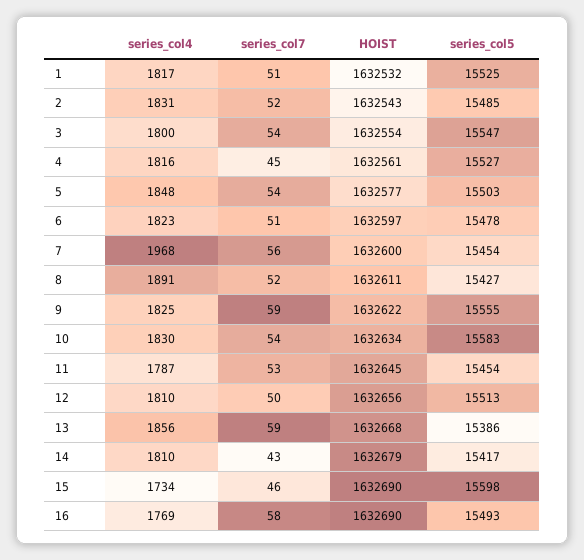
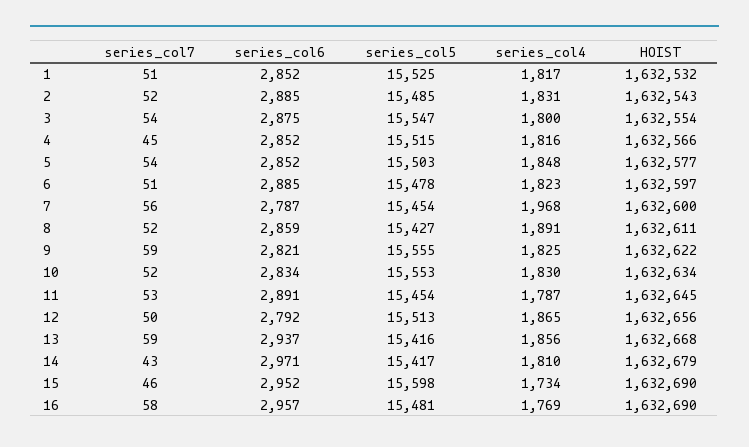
  {
    "series_col4": {
      "1": 1817,
      "2": 1831,
      "3": 1800,
      "4": 1816,
      "5": 1848,
      "6": 1823,
      "7": 1968,
      "8": 1891,
      "9": 1825,
      "10": 1830,
      "11": 1787,
-     "12": 1810,
+     "12": 1865,
      "13": 1856,
      "14": 1810,
      "15": 1734,
      "16": 1769
    },
    "series_col7": {
      "1": 51,
      "2": 52,
      "3": 54,
      "4": 45,
      "5": 54,
      "6": 51,
      "7": 56,
      "8": 52,
      "9": 59,
-     "10": 54,
+     "10": 52,
      "11": 53,
      "12": 50,
      "13": 59,
      "14": 43,
      "15": 46,
      "16": 58
    },
    "HOIST": {
      "1": 1632532,
      "2": 1632543,
      "3": 1632554,
-     "4": 1632561,
+     "4": 1632566,
      "5": 1632577,
      "6": 1632597,
      "7": 1632600,
      "8": 1632611,
      "9": 1632622,
      "10": 1632634,
      "11": 1632645,
      "12": 1632656,
      "13": 1632668,
      "14": 1632679,
      "15": 1632690,
      "16": 1632690
    },
    "series_col5": {
      "1": 15525,
      "2": 15485,
      "3": 15547,
-     "4": 15527,
+     "4": 15515,
      "5": 15503,
      "6": 15478,
      "7": 15454,
      "8": 15427,
      "9": 15555,
-     "10": 15583,
+     "10": 15553,
      "11": 15454,
      "12": 15513,
-     "13": 15386,
+     "13": 15416,
      "14": 15417,
      "15": 15598,
-     "16": 15493
+     "16": 15481
-   }
+   },
+   "series_col6": {
+     "1": 2852,
+     "2": 2885,
+     "3": 2875,
+     "4": 2852,
+     "5": 2852,
+     "6": 2885,
+     "7": 2787,
+     "8": 2859,
+     "9": 2821,
+     "10": 2834,
+     "11": 2891,
+     "12": 2792,
+     "13": 2937,
+     "14": 2971,
+     "15": 2952,
+     "16": 2957
+   }
  }

